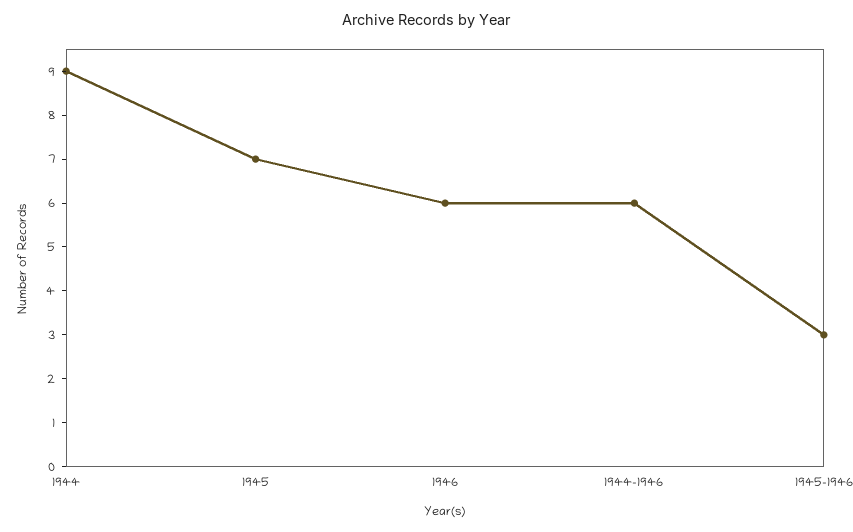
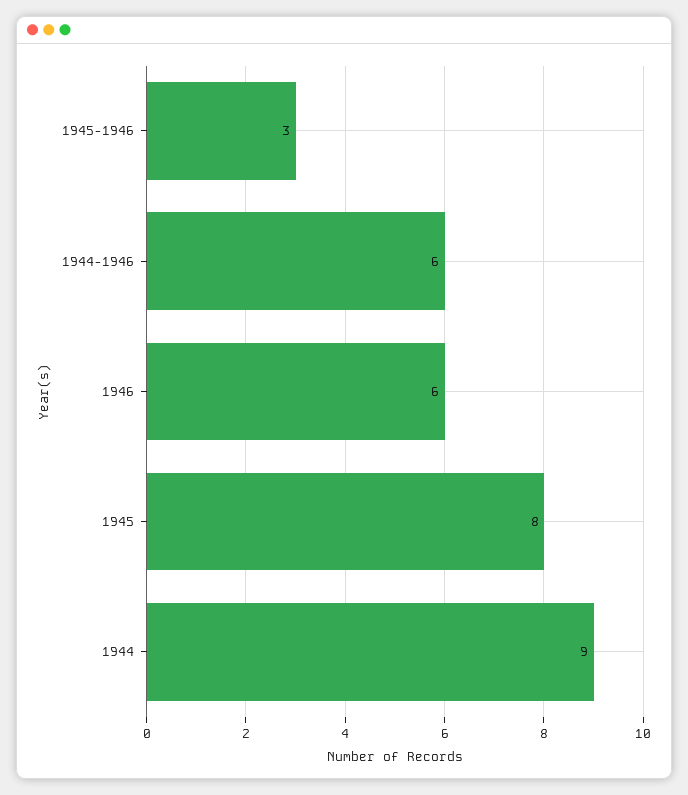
  {
    "1944": 9,
-   "1945": 7,
+   "1945": 8,
    "1946": 6,
    "1944-1946": 6,
    "1945-1946": 3
  }

